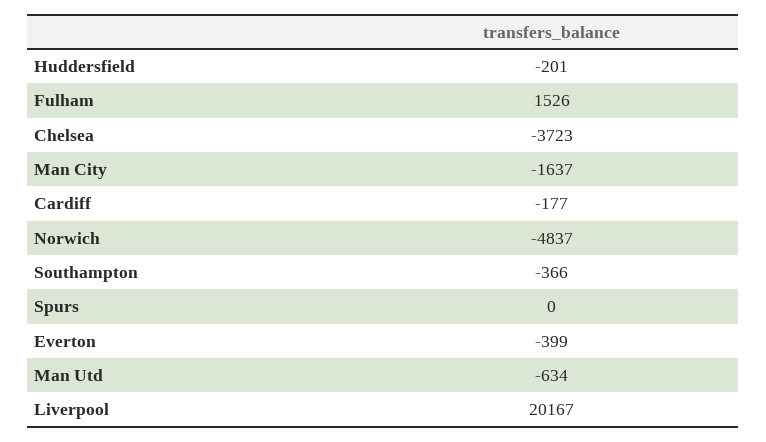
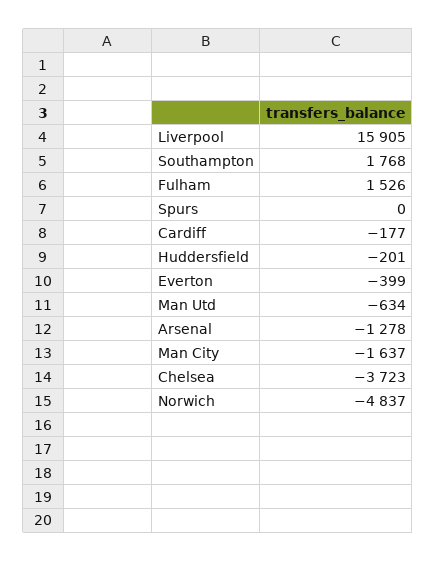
  {
    "Huddersfield": -201,
    "Fulham": 1526,
    "Chelsea": -3723,
    "Man City": -1637,
    "Cardiff": -177,
    "Norwich": -4837,
-   "Southampton": -366,
+   "Southampton": 1768,
    "Spurs": 0,
    "Everton": -399,
    "Man Utd": -634,
-   "Liverpool": 20167
+   "Liverpool": 15905,
+   "Arsenal": -1278
  }

